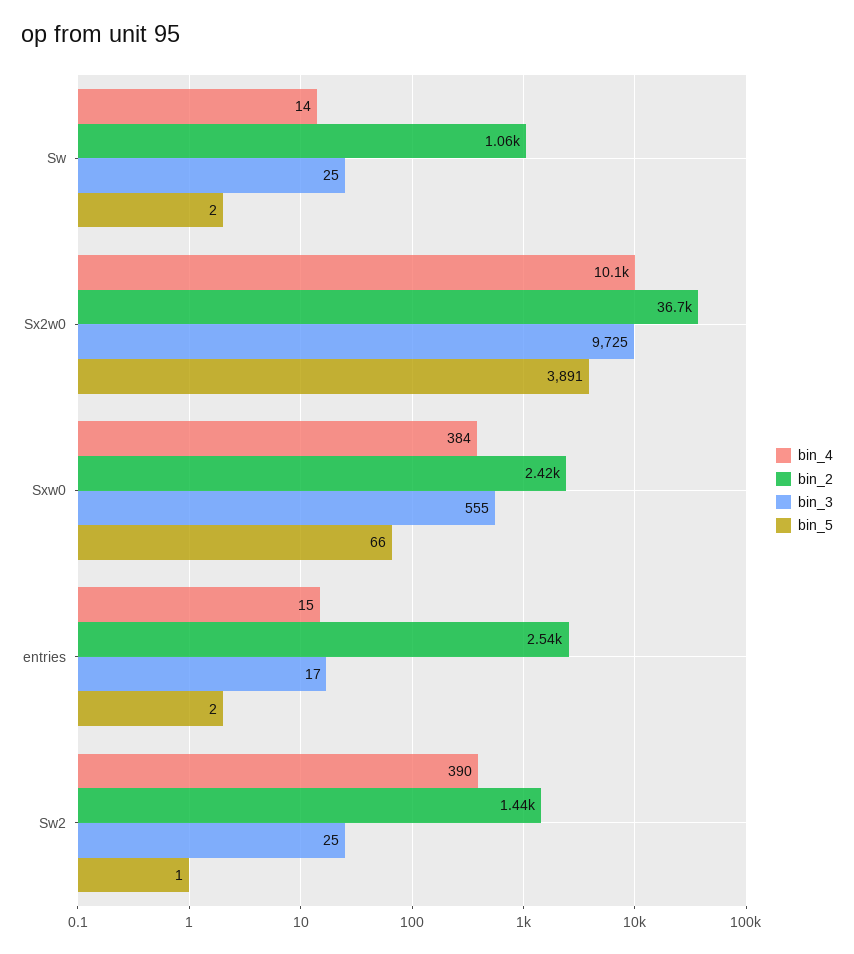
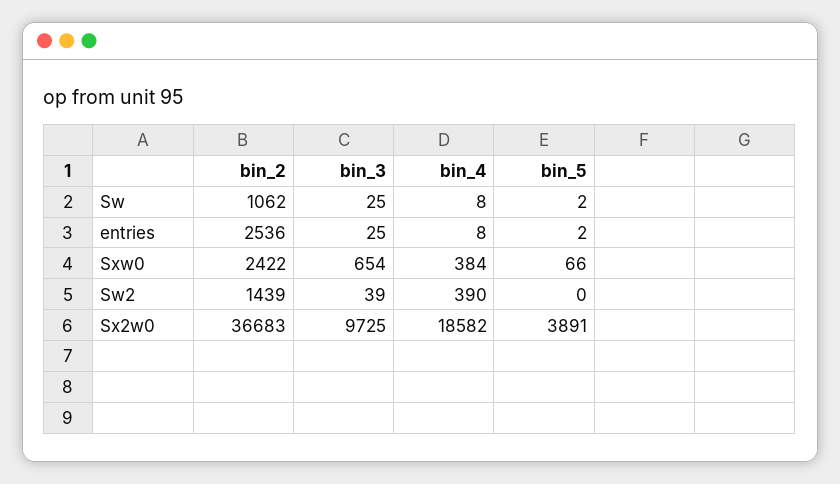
  {
    "bin_4": {
-     "Sw": 14,
+     "Sw": 8,
-     "Sx2w0": 10100,
+     "Sx2w0": 18582,
      "Sxw0": 384,
-     "entries": 15,
+     "entries": 8,
      "Sw2": 390
    },
    "bin_2": {
      "Sw": 1062,
      "Sx2w0": 36683,
      "Sxw0": 2422,
      "entries": 2536,
      "Sw2": 1439
    },
    "bin_3": {
      "Sw": 25,
      "Sx2w0": 9725,
-     "Sxw0": 555,
+     "Sxw0": 654,
-     "entries": 17,
+     "entries": 25,
-     "Sw2": 25
+     "Sw2": 39
    },
    "bin_5": {
      "Sw": 2,
      "Sx2w0": 3891,
      "Sxw0": 66,
      "entries": 2,
-     "Sw2": 1
+     "Sw2": 0
    }
  }

